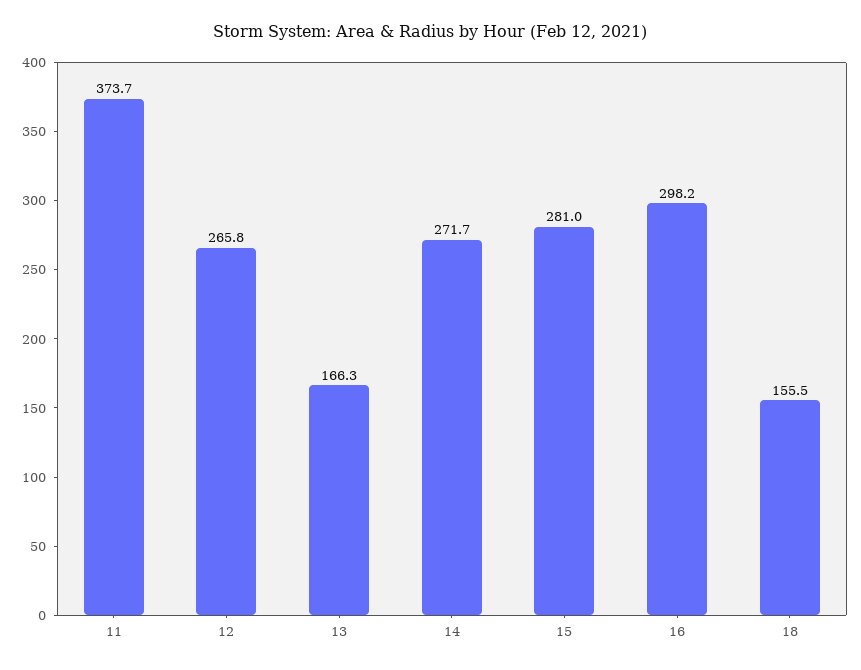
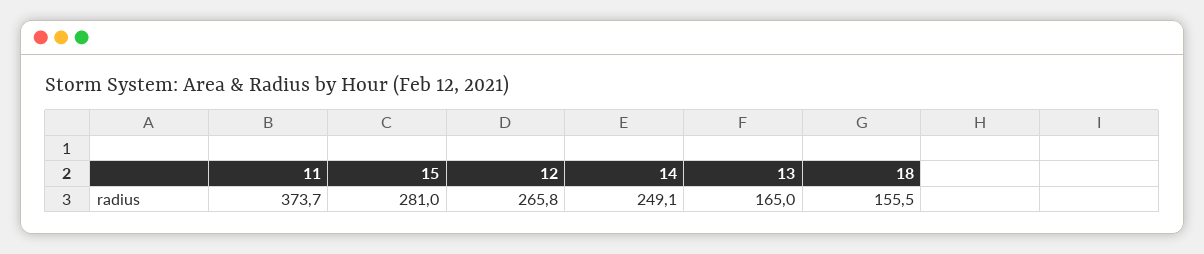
  {
    "11": 373.7,
    "12": 265.8,
-   "13": 166.3,
+   "13": 165,
-   "14": 271.7,
+   "14": 249.1,
    "15": 281,
-   "16": 298.2,
    "18": 155.5
  }

